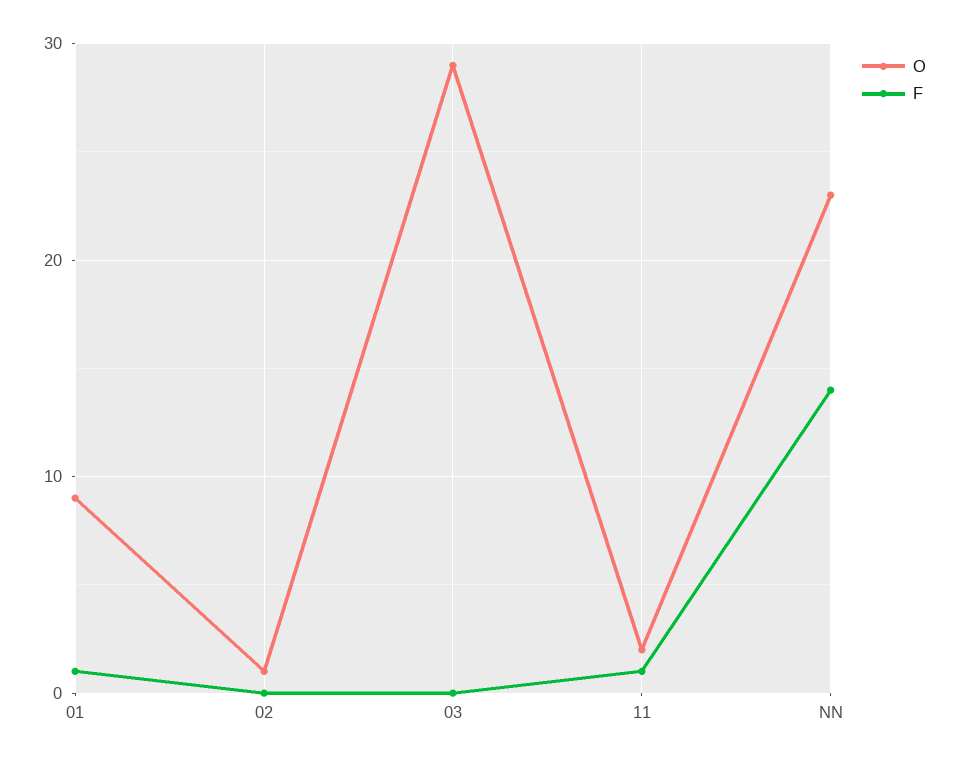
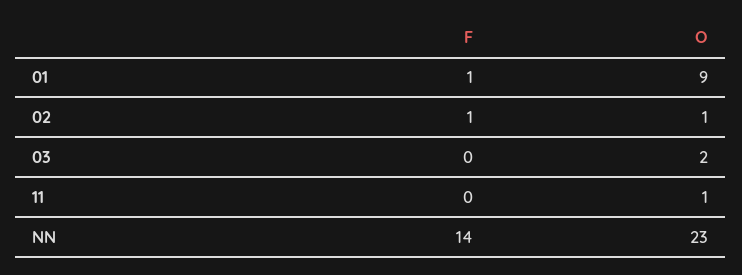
  {
    "O": {
      "01": 9,
      "02": 1,
-     "03": 29,
+     "03": 2,
-     "11": 2,
+     "11": 1,
      "NN": 23
    },
    "F": {
      "01": 1,
-     "02": 0,
+     "02": 1,
      "03": 0,
-     "11": 1,
+     "11": 0,
      "NN": 14
    }
  }

